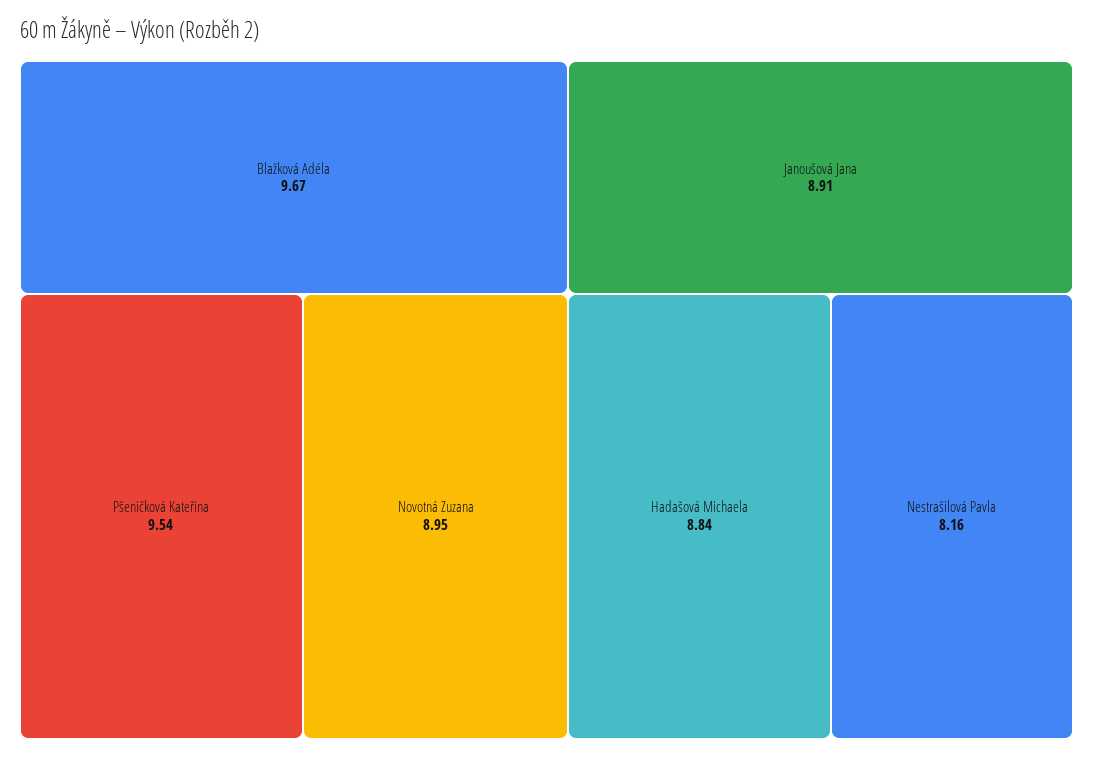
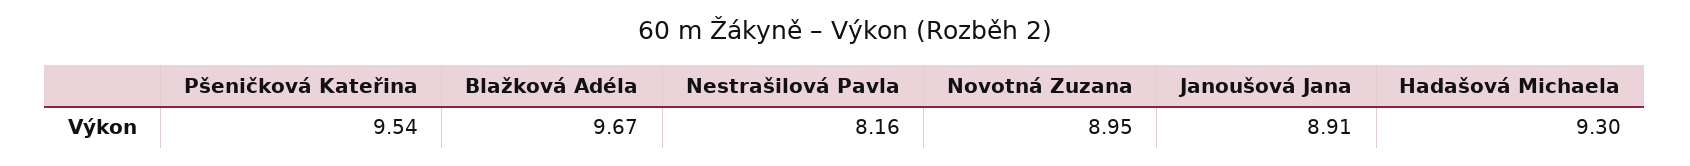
  {
    "Blažková Adéla": 9.67,
    "Pšeničková Kateřina": 9.54,
    "Novotná Zuzana": 8.95,
    "Janoušová Jana": 8.91,
-   "Hadašová Michaela": 8.84,
+   "Hadašová Michaela": 9.3,
    "Nestrašilová Pavla": 8.16
  }

